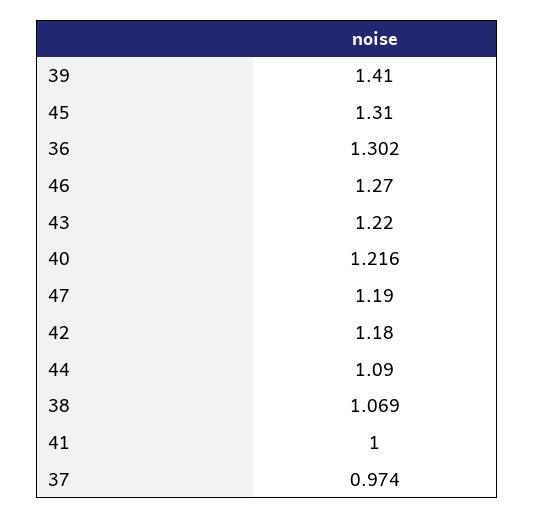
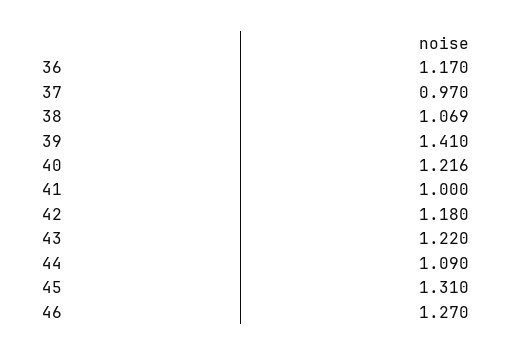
  {
    "39": 1.41,
    "45": 1.31,
-   "36": 1.302,
+   "36": 1.17,
    "46": 1.27,
    "43": 1.22,
    "40": 1.216,
-   "47": 1.19,
    "42": 1.18,
    "44": 1.09,
    "38": 1.069,
    "41": 1,
-   "37": 0.974
+   "37": 0.97
  }

